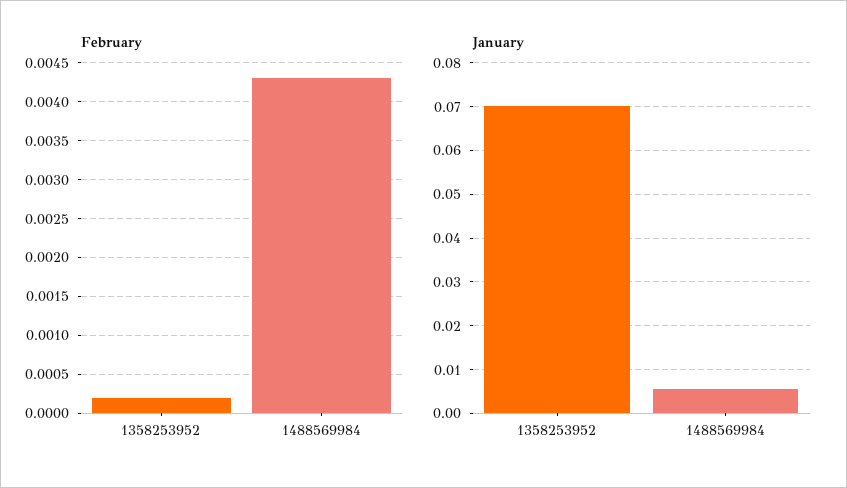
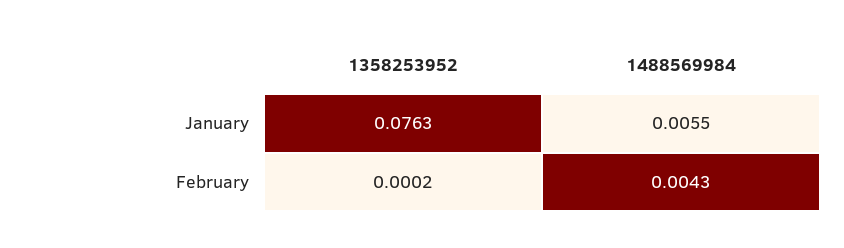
  {
    "February": {
      "1358253952": 0.0002,
      "1488569984": 0.0043
    },
    "January": {
-     "1358253952": 0.07,
+     "1358253952": 0.0763,
      "1488569984": 0.0055
    }
  }

